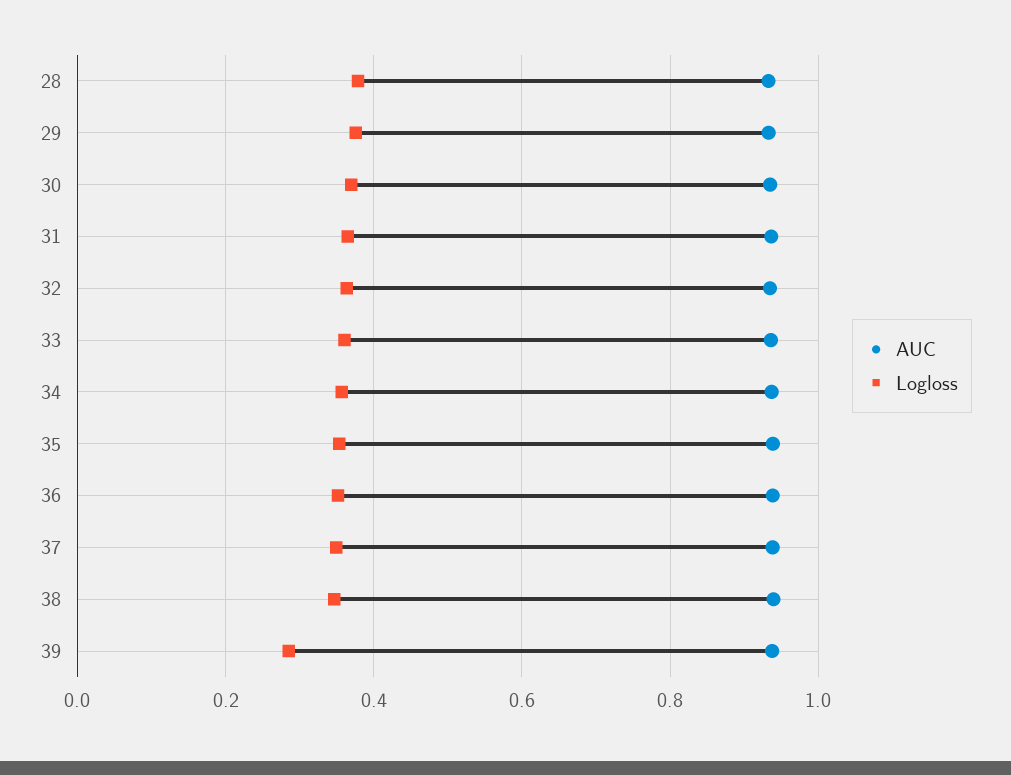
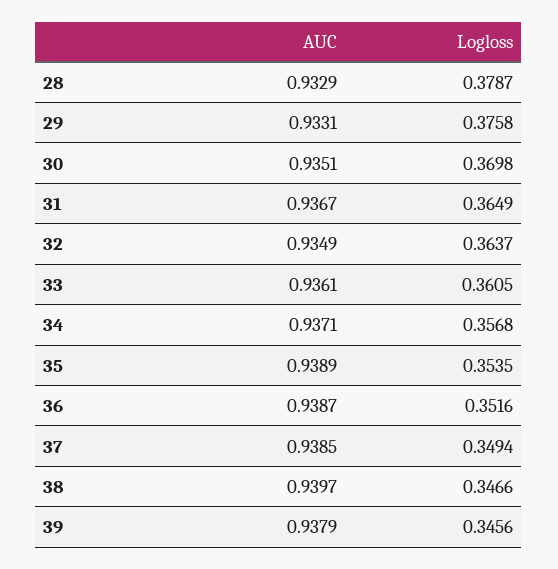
  {
    "AUC": {
      "28": 0.9329,
      "29": 0.9331,
      "30": 0.9351,
      "31": 0.9367,
      "32": 0.9349,
      "33": 0.9361,
      "34": 0.9371,
      "35": 0.9389,
      "36": 0.9387,
      "37": 0.9385,
      "38": 0.9397,
      "39": 0.9379
    },
    "Logloss": {
      "28": 0.3787,
      "29": 0.3758,
      "30": 0.3698,
      "31": 0.3649,
      "32": 0.3637,
      "33": 0.3605,
      "34": 0.3568,
      "35": 0.3535,
      "36": 0.3516,
      "37": 0.3494,
      "38": 0.3466,
-     "39": 0.28
+     "39": 0.3456
    }
  }

